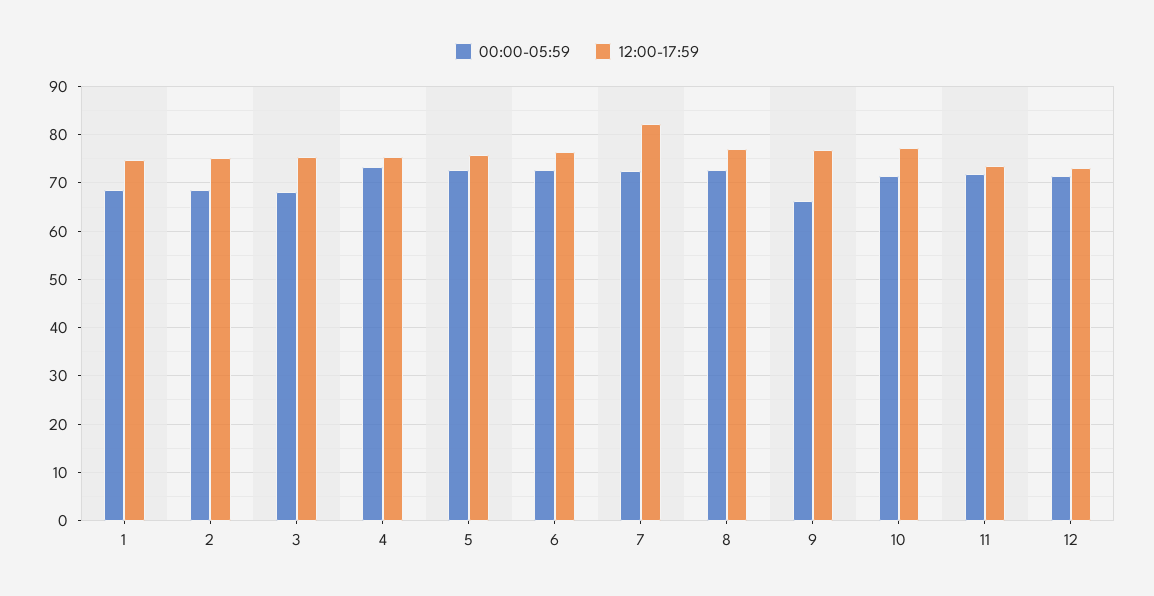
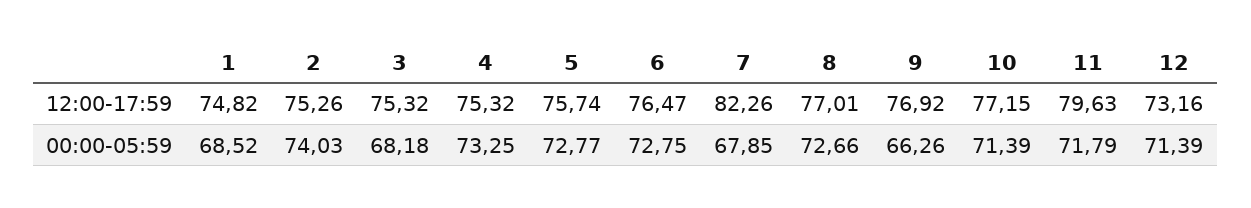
  {
    "00:00-05:59": {
      "1": 68.52,
-     "2": 68,
+     "2": 74.03,
      "3": 68.18,
      "4": 73.25,
      "5": 72.77,
      "6": 72.75,
-     "7": 72,
+     "7": 67.85,
      "8": 72.66,
      "9": 66.26,
      "10": 71.39,
      "11": 71.79,
      "12": 71.39
    },
    "12:00-17:59": {
      "1": 74.82,
      "2": 75.26,
      "3": 75.32,
      "4": 75.32,
      "5": 75.74,
      "6": 76.47,
      "7": 82.26,
      "8": 77.01,
      "9": 76.92,
      "10": 77.15,
-     "11": 74,
+     "11": 79.63,
      "12": 73.16
    }
  }

